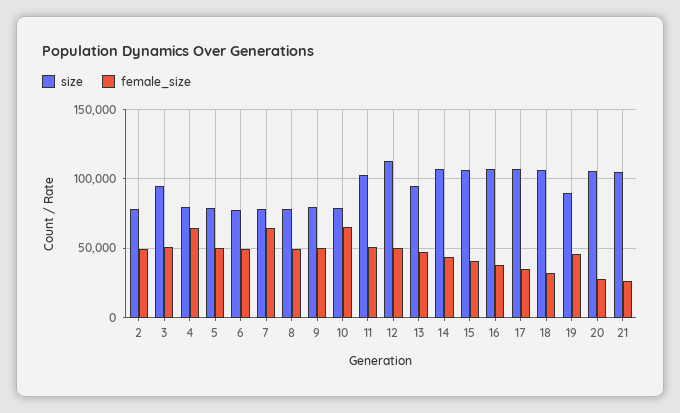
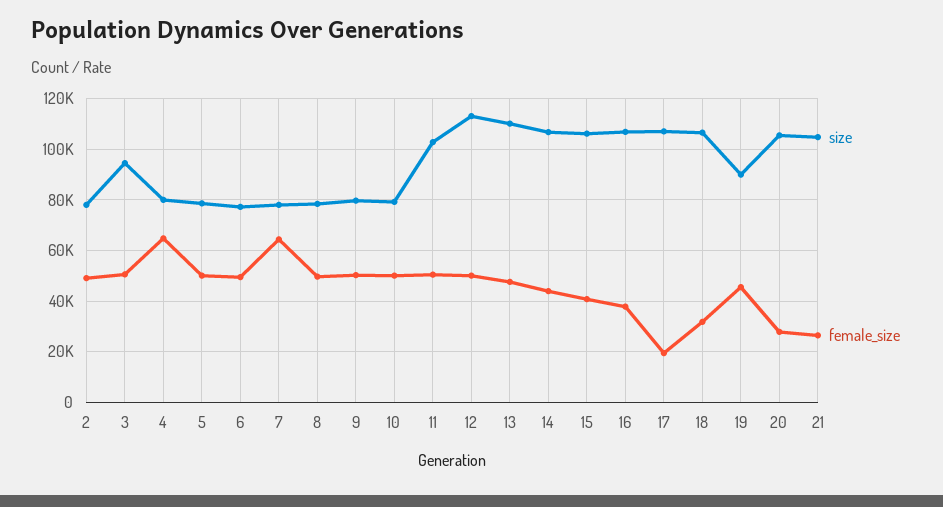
  {
    "size": {
      "2": 77500,
      "3": 95000,
      "4": 80000,
      "5": 77500,
      "6": 77500,
      "7": 77500,
      "8": 77500,
      "9": 80000,
      "10": 80000,
      "11": 102500,
      "12": 112500,
-     "13": 95000,
+     "13": 110000,
      "14": 107500,
      "15": 105000,
      "16": 107500,
      "17": 107500,
      "18": 107500,
      "19": 90000,
      "20": 105000,
      "21": 105000
    },
    "female_size": {
      "2": 50000,
      "3": 50000,
      "4": 65000,
      "5": 50000,
      "6": 50000,
      "7": 65000,
      "8": 50000,
      "9": 50000,
-     "10": 65000,
+     "10": 50000,
      "11": 50000,
      "12": 50000,
      "13": 47500,
      "14": 45000,
      "15": 40000,
      "16": 37500,
-     "17": 35000,
+     "17": 20000,
      "18": 32500,
      "19": 45000,
      "20": 27500,
      "21": 27500
    }
  }

